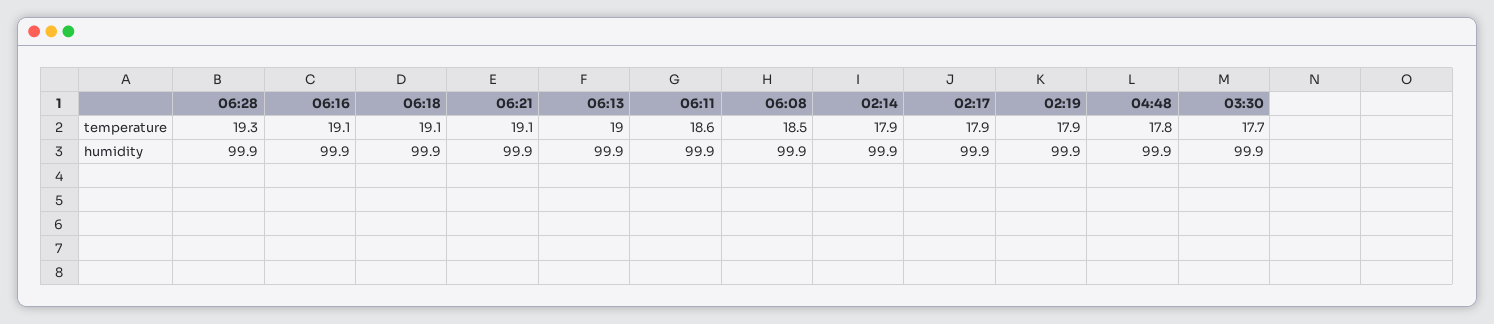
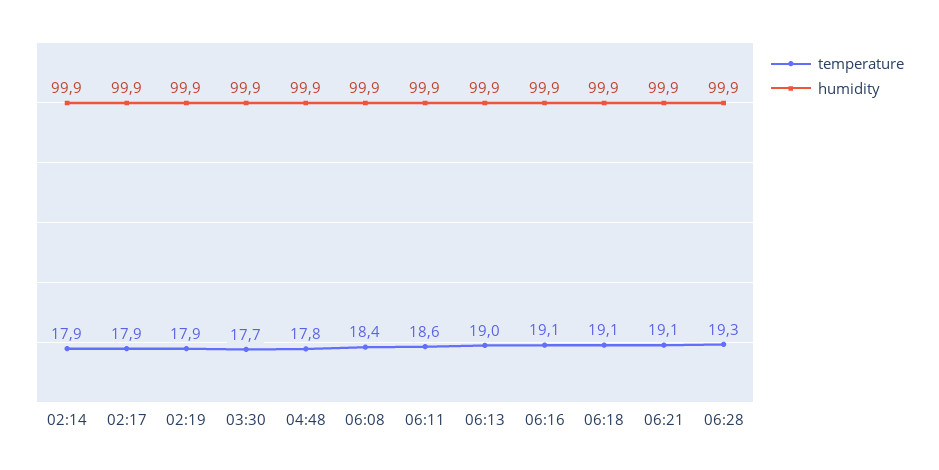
  {
    "temperature": {
      "06:28": 19.3,
      "06:16": 19.1,
      "06:18": 19.1,
      "06:21": 19.1,
      "06:13": 19,
      "06:11": 18.6,
-     "06:08": 18.5,
+     "06:08": 18.4,
      "02:14": 17.9,
      "02:17": 17.9,
      "02:19": 17.9,
      "04:48": 17.8,
      "03:30": 17.7
    },
    "humidity": {
      "06:28": 99.9,
      "06:16": 99.9,
      "06:18": 99.9,
      "06:21": 99.9,
      "06:13": 99.9,
      "06:11": 99.9,
      "06:08": 99.9,
      "02:14": 99.9,
      "02:17": 99.9,
      "02:19": 99.9,
      "04:48": 99.9,
      "03:30": 99.9
    }
  }

